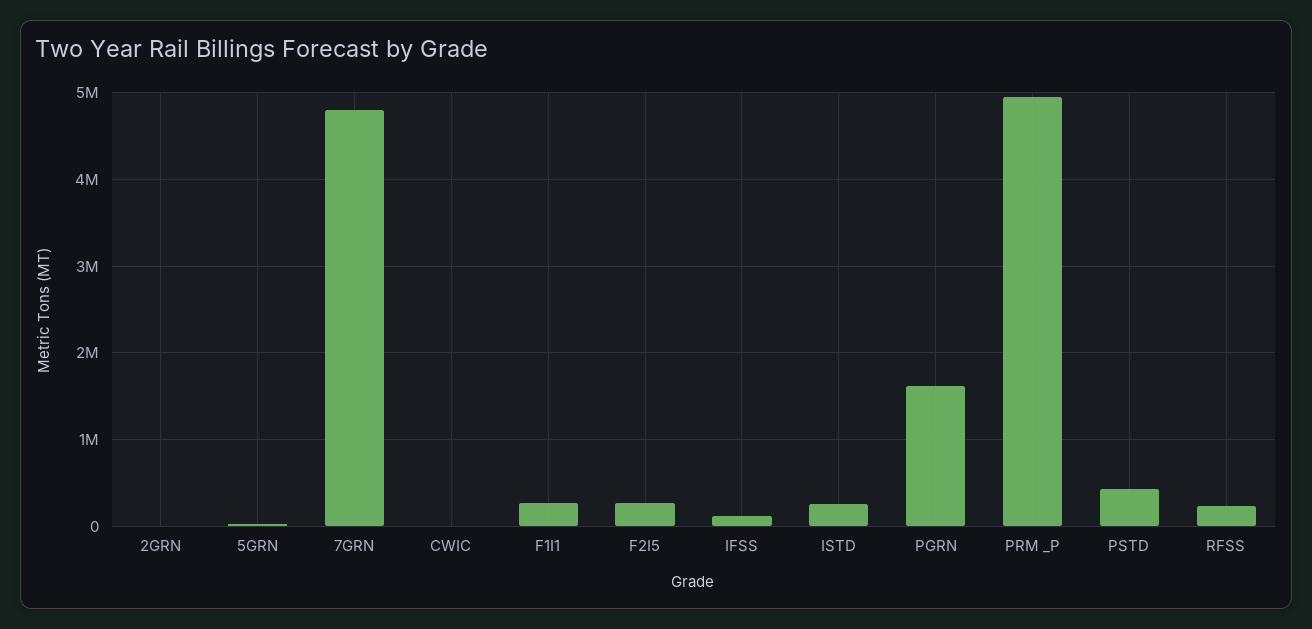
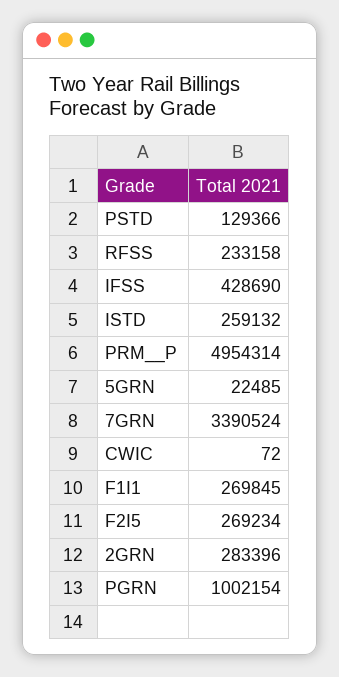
  {
-   "2GRN": 0,
+   "2GRN": 283396,
    "5GRN": 22485,
-   "7GRN": 4800000,
+   "7GRN": 3390524,
    "CWIC": 72,
    "F1I1": 269845,
    "F2I5": 269234,
-   "IFSS": 100000,
+   "IFSS": 428690,
    "ISTD": 259132,
-   "PGRN": 1600000,
+   "PGRN": 1002154,
    "PRM _P": 4954314,
-   "PSTD": 400000,
+   "PSTD": 129366,
    "RFSS": 233158
  }

